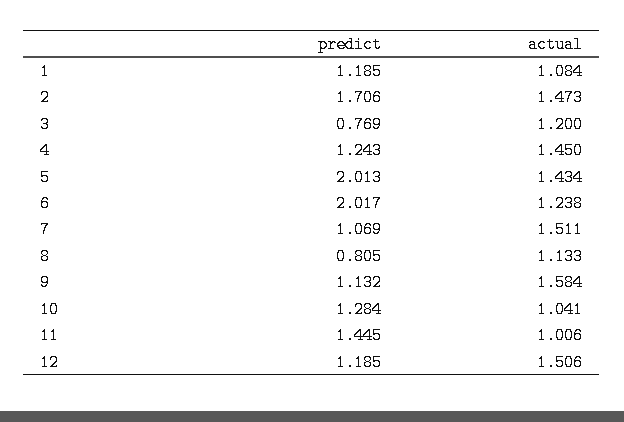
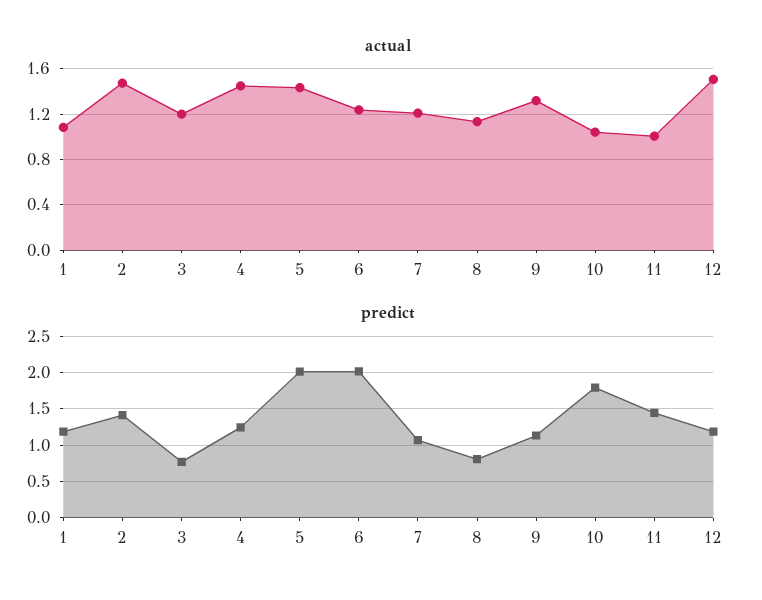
  {
    "predict": {
      "1": 1.185,
-     "2": 1.706,
+     "2": 1.4,
      "3": 0.769,
      "4": 1.243,
      "5": 2.013,
      "6": 2.017,
      "7": 1.069,
      "8": 0.805,
      "9": 1.132,
-     "10": 1.284,
+     "10": 1.8,
      "11": 1.445,
      "12": 1.185
    },
    "actual": {
      "1": 1.084,
      "2": 1.473,
      "3": 1.2,
      "4": 1.45,
      "5": 1.434,
      "6": 1.238,
-     "7": 1.511,
+     "7": 1.2,
      "8": 1.133,
-     "9": 1.584,
+     "9": 1.3,
      "10": 1.041,
      "11": 1.006,
      "12": 1.506
    }
  }

